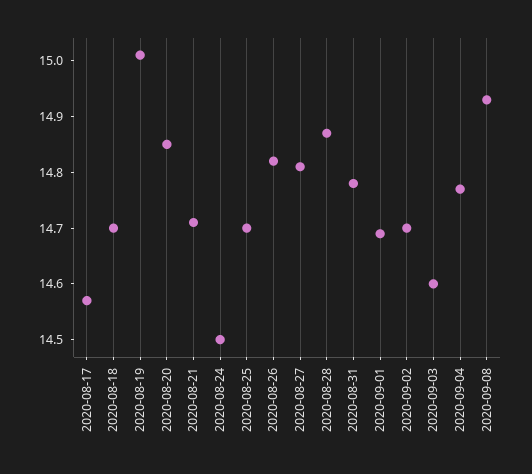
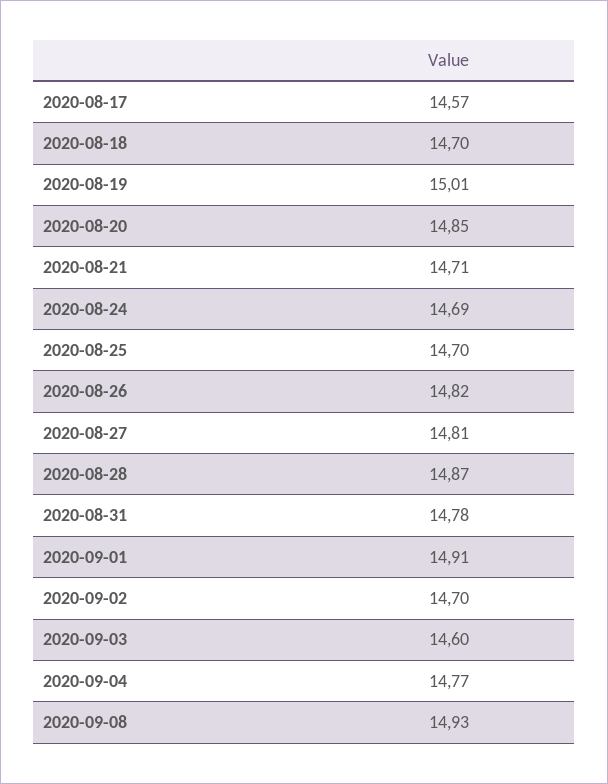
  {
    "2020-08-17": 14.57,
    "2020-08-18": 14.7,
    "2020-08-19": 15.01,
    "2020-08-20": 14.85,
    "2020-08-21": 14.71,
-   "2020-08-24": 14.5,
+   "2020-08-24": 14.69,
    "2020-08-25": 14.7,
    "2020-08-26": 14.82,
    "2020-08-27": 14.81,
    "2020-08-28": 14.87,
    "2020-08-31": 14.78,
-   "2020-09-01": 14.7,
+   "2020-09-01": 14.91,
    "2020-09-02": 14.7,
    "2020-09-03": 14.6,
    "2020-09-04": 14.77,
    "2020-09-08": 14.93
  }

